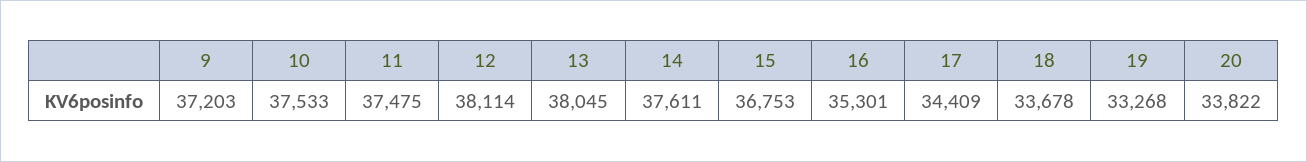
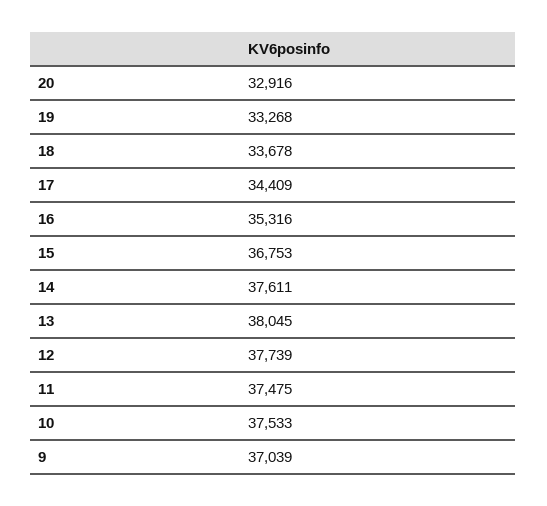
  {
-   "9": 37203,
+   "9": 37039,
    "10": 37533,
    "11": 37475,
-   "12": 38114,
+   "12": 37739,
    "13": 38045,
    "14": 37611,
    "15": 36753,
-   "16": 35301,
+   "16": 35316,
    "17": 34409,
    "18": 33678,
    "19": 33268,
-   "20": 33822
+   "20": 32916
  }

